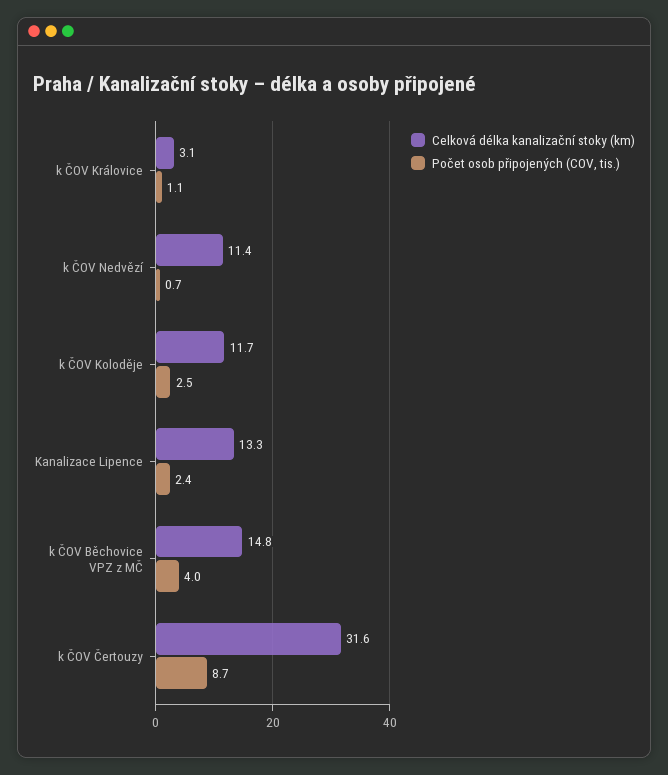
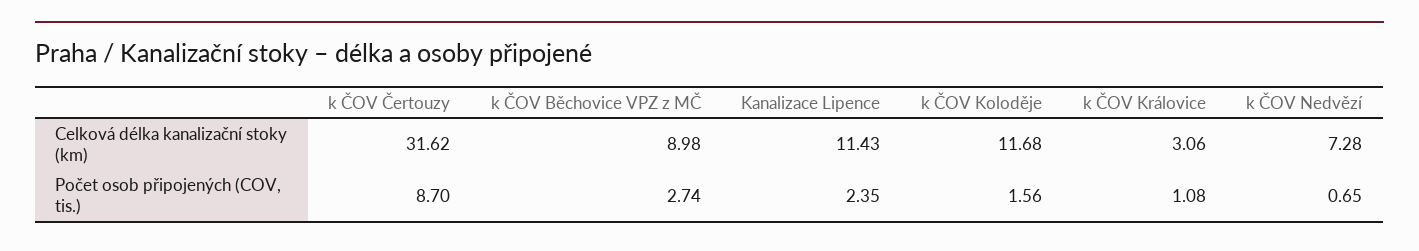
  {
    "Celková délka kanalizační stoky (km)": {
      "k ČOV Královice": 3.06,
-     "k ČOV Nedvězí": 11.4,
+     "k ČOV Nedvězí": 7.28,
      "k ČOV Koloděje": 11.68,
-     "Kanalizace Lipence": 13.3,
+     "Kanalizace Lipence": 11.43,
-     "k ČOV Běchovice VPZ z MČ": 14.8,
+     "k ČOV Běchovice VPZ z MČ": 8.98,
      "k ČOV Čertouzy": 31.62
    },
    "Počet osob připojených (COV, tis.)": {
      "k ČOV Královice": 1.08,
      "k ČOV Nedvězí": 0.65,
-     "k ČOV Koloděje": 2.5,
+     "k ČOV Koloděje": 1.56,
      "Kanalizace Lipence": 2.35,
-     "k ČOV Běchovice VPZ z MČ": 4,
+     "k ČOV Běchovice VPZ z MČ": 2.74,
      "k ČOV Čertouzy": 8.7
    }
  }

